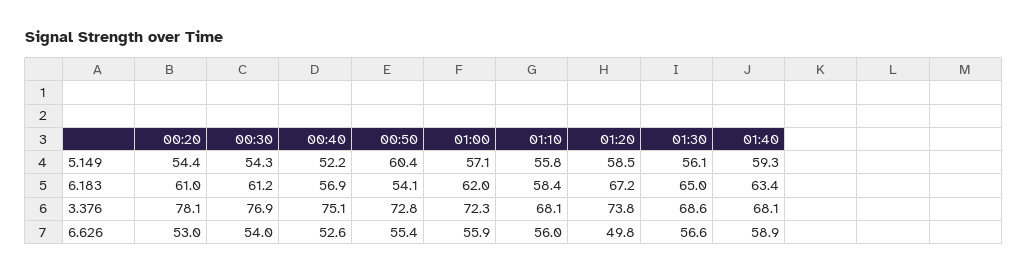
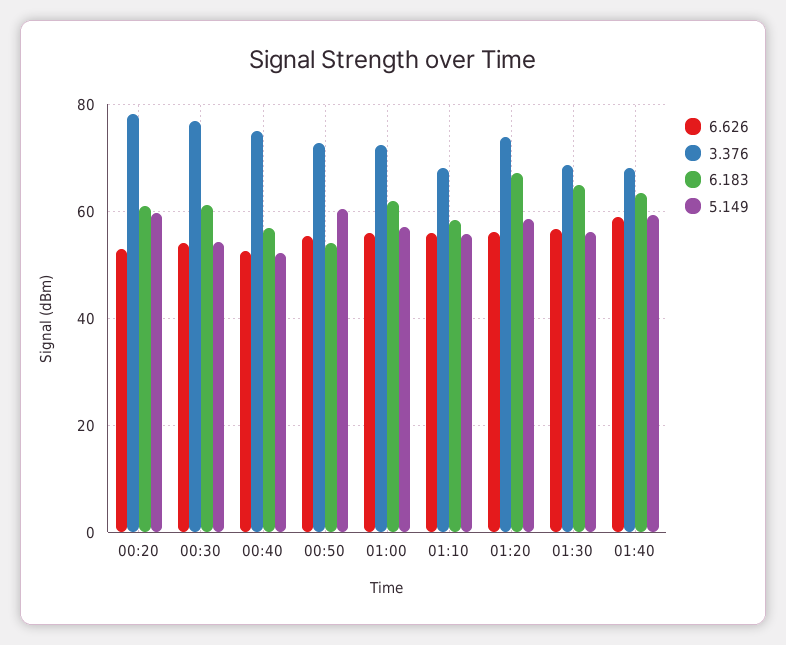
  {
    "5.149": {
-     "00:20": 54.4,
+     "00:20": 60,
      "00:30": 54.3,
      "00:40": 52.2,
      "00:50": 60.4,
      "01:00": 57.1,
      "01:10": 55.8,
      "01:20": 58.5,
      "01:30": 56.1,
      "01:40": 59.3
    },
    "6.183": {
      "00:20": 61,
      "00:30": 61.2,
      "00:40": 56.9,
      "00:50": 54.1,
      "01:00": 62,
      "01:10": 58.4,
      "01:20": 67.2,
      "01:30": 65,
      "01:40": 63.4
    },
    "3.376": {
      "00:20": 78.1,
      "00:30": 76.9,
      "00:40": 75.1,
      "00:50": 72.8,
      "01:00": 72.3,
      "01:10": 68.1,
      "01:20": 73.8,
      "01:30": 68.6,
      "01:40": 68.1
    },
    "6.626": {
      "00:20": 53,
      "00:30": 54,
      "00:40": 52.6,
      "00:50": 55.4,
      "01:00": 55.9,
      "01:10": 56,
-     "01:20": 49.8,
+     "01:20": 56,
      "01:30": 56.6,
      "01:40": 58.9
    }
  }

